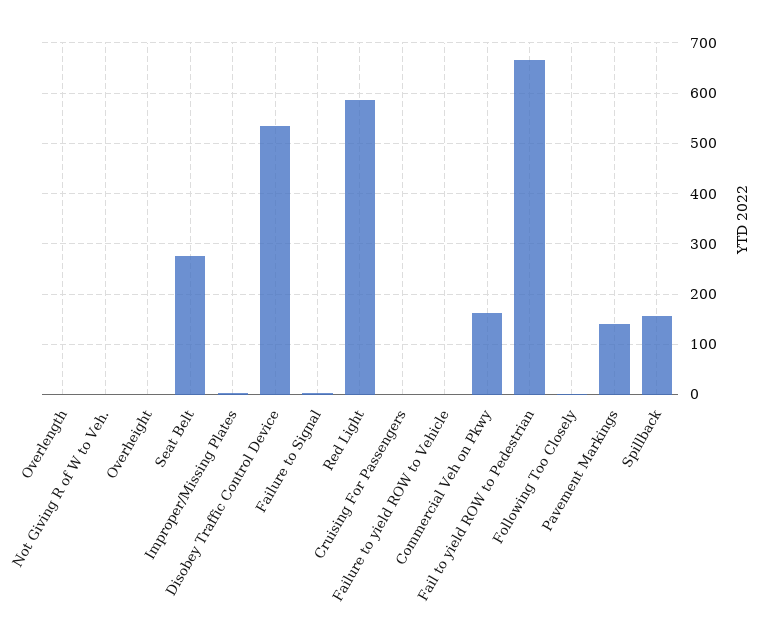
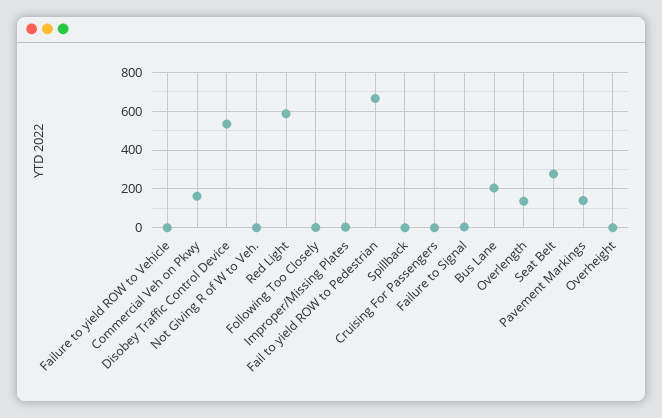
  {
-   "Overlength": 0,
+   "Overlength": 150,
    "Not Giving R of W to Veh.": 0,
    "Overheight": 0,
    "Seat Belt": 280,
    "Improper/Missing Plates": 0,
    "Disobey Traffic Control Device": 540,
    "Failure to Signal": 0,
    "Red Light": 580,
    "Cruising For Passengers": 0,
    "Failure to yield ROW to Vehicle": 0,
    "Commercial Veh on Pkwy": 160,
    "Fail to yield ROW to Pedestrian": 660,
    "Following Too Closely": 0,
    "Pavement Markings": 140,
-   "Spillback": 160
+   "Spillback": 0,
+   "Bus Lane": 200
  }

